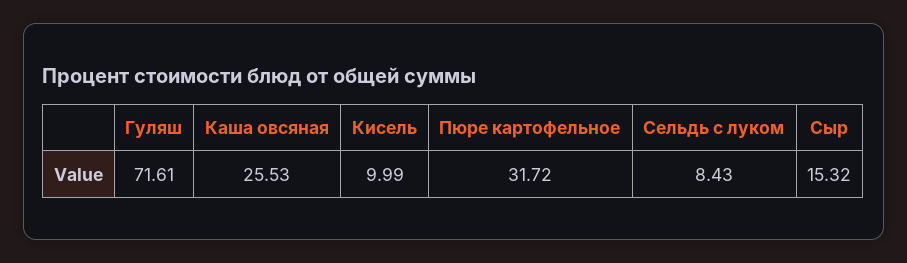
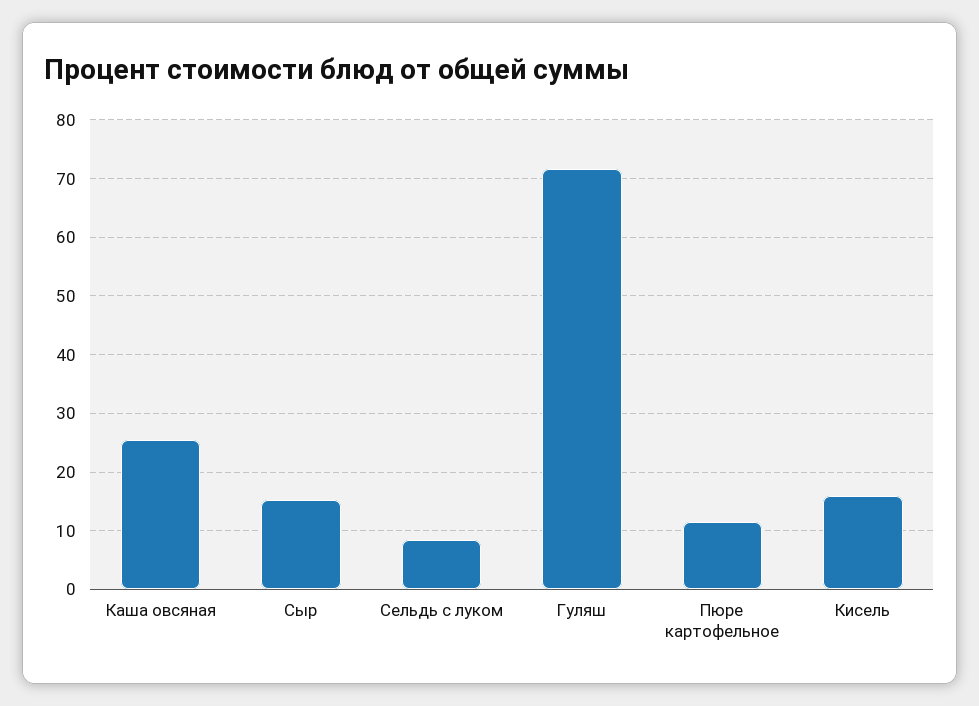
  {
    "Гуляш": 71.61,
    "Каша овсяная": 25.53,
-   "Кисель": 9.99,
+   "Кисель": 16,
-   "Пюре картофельное": 31.72,
+   "Пюре картофельное": 12,
    "Сельдь с луком": 8.43,
    "Сыр": 15.32
  }

